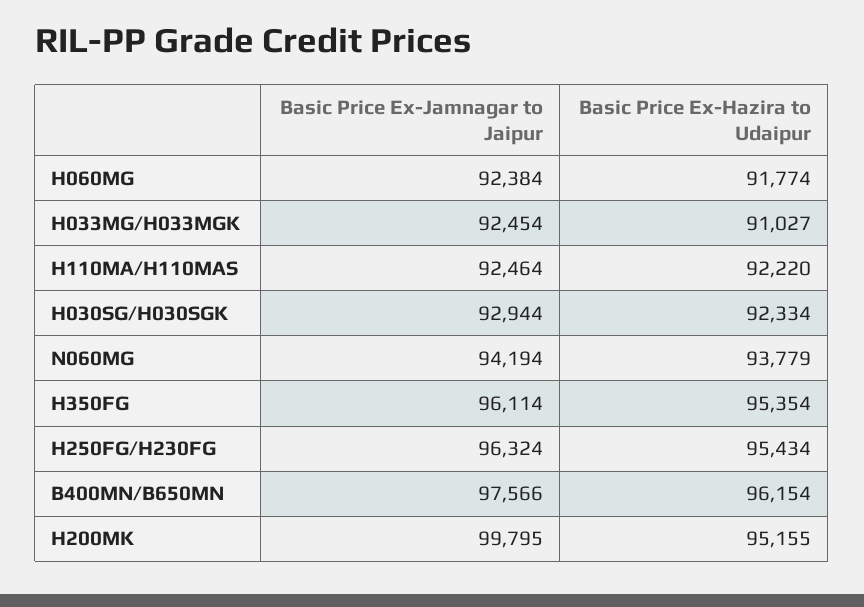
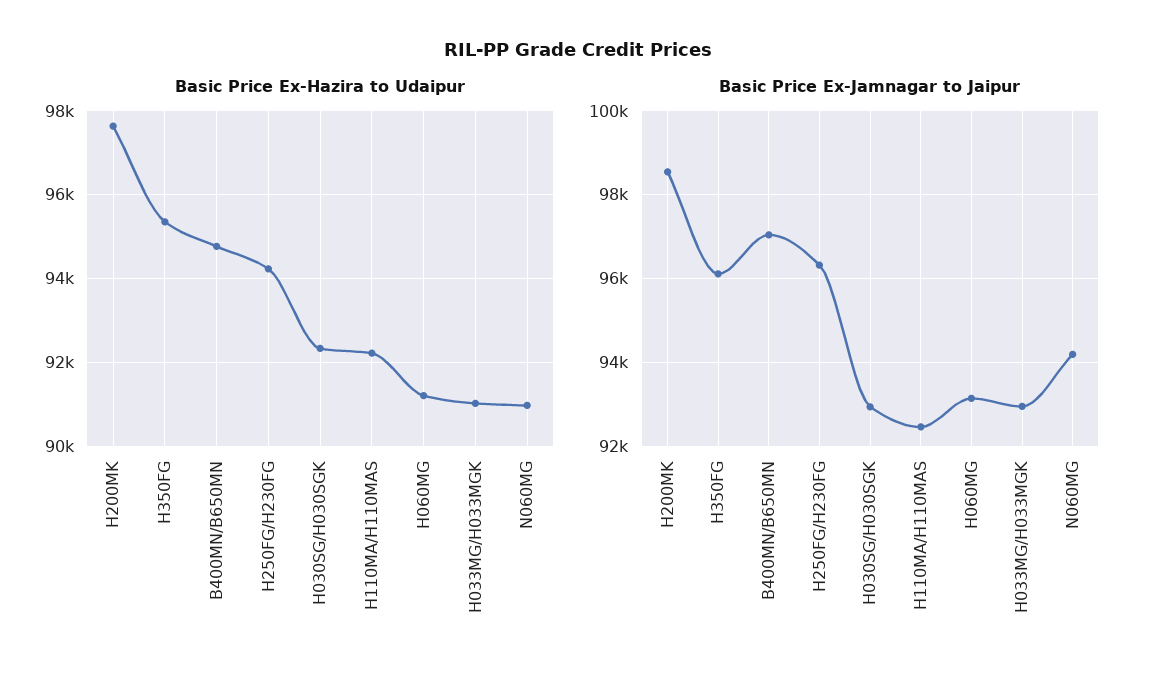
  {
    "Basic Price Ex-Jamnagar to Jaipur": {
-     "H060MG": 92384,
+     "H060MG": 93200,
-     "H033MG/H033MGK": 92454,
+     "H033MG/H033MGK": 93000,
      "H110MA/H110MAS": 92464,
      "H030SG/H030SGK": 92944,
      "N060MG": 94194,
      "H350FG": 96114,
      "H250FG/H230FG": 96324,
-     "B400MN/B650MN": 97566,
+     "B400MN/B650MN": 97000,
-     "H200MK": 99795
+     "H200MK": 98600
    },
    "Basic Price Ex-Hazira to Udaipur": {
-     "H060MG": 91774,
+     "H060MG": 91200,
      "H033MG/H033MGK": 91027,
      "H110MA/H110MAS": 92220,
      "H030SG/H030SGK": 92334,
-     "N060MG": 93779,
+     "N060MG": 91000,
      "H350FG": 95354,
-     "H250FG/H230FG": 95434,
+     "H250FG/H230FG": 94200,
-     "B400MN/B650MN": 96154,
+     "B400MN/B650MN": 94800,
-     "H200MK": 95155
+     "H200MK": 97600
    }
  }

